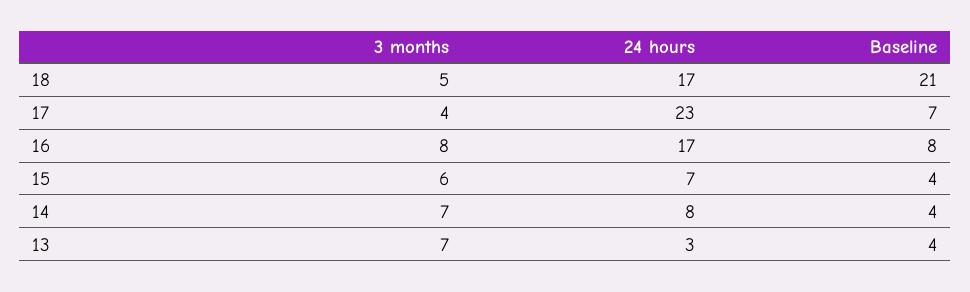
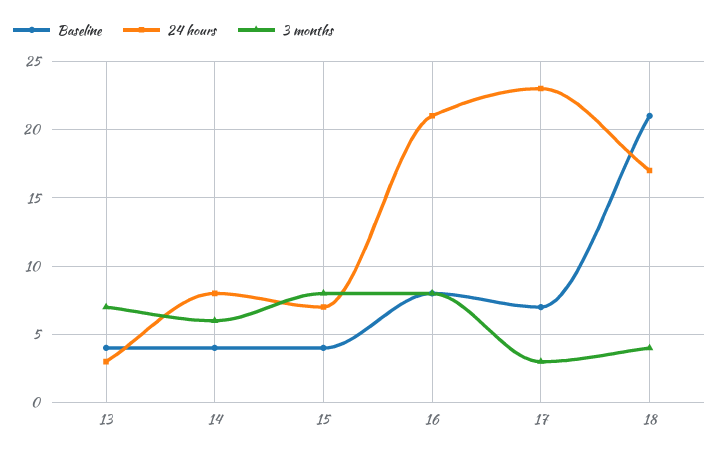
  {
    "3 months": {
-     "18": 5,
+     "18": 4,
-     "17": 4,
+     "17": 3,
      "16": 8,
-     "15": 6,
+     "15": 8,
-     "14": 7,
+     "14": 6,
      "13": 7
    },
    "24 hours": {
      "18": 17,
      "17": 23,
-     "16": 17,
+     "16": 21,
      "15": 7,
      "14": 8,
      "13": 3
    },
    "Baseline": {
      "18": 21,
      "17": 7,
      "16": 8,
      "15": 4,
      "14": 4,
      "13": 4
    }
  }

